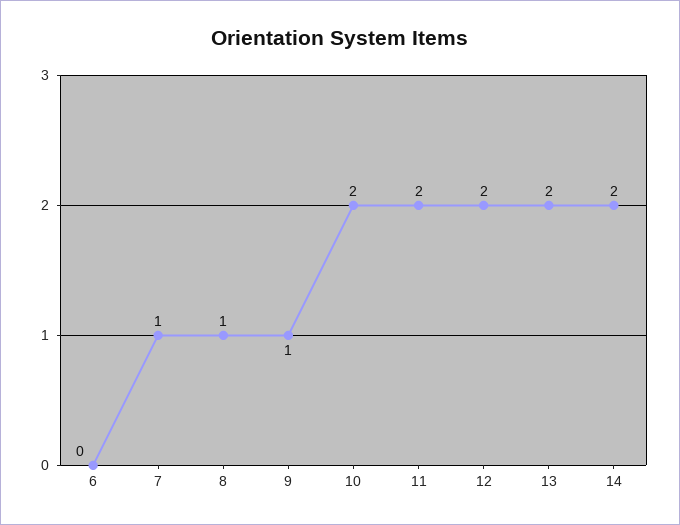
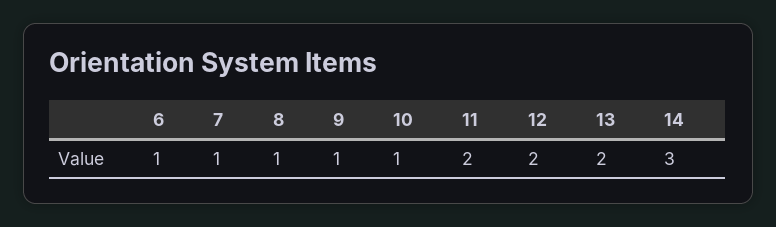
  {
-   "6": 0,
+   "6": 1,
    "7": 1,
    "8": 1,
    "9": 1,
-   "10": 2,
+   "10": 1,
    "11": 2,
    "12": 2,
    "13": 2,
-   "14": 2
+   "14": 3
  }

